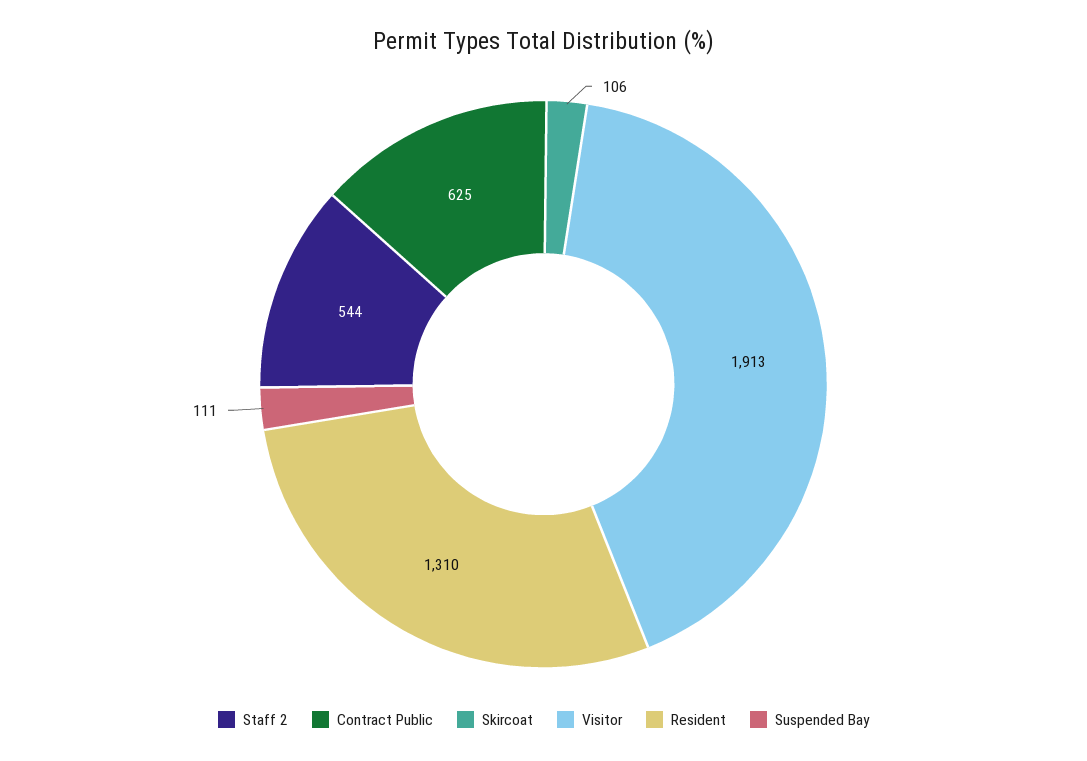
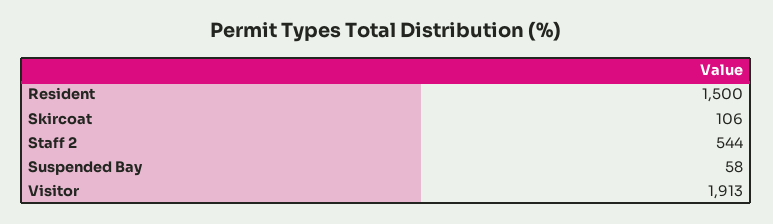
  {
    "Staff 2": 544,
-   "Contract Public": 625,
    "Skircoat": 106,
    "Visitor": 1913,
-   "Resident": 1310,
+   "Resident": 1500,
-   "Suspended Bay": 111
+   "Suspended Bay": 58
  }

